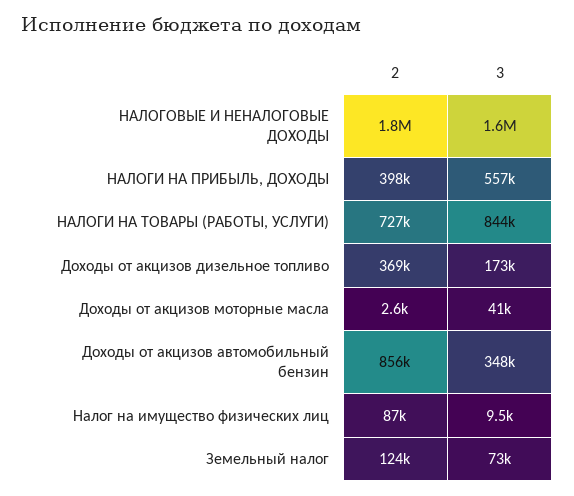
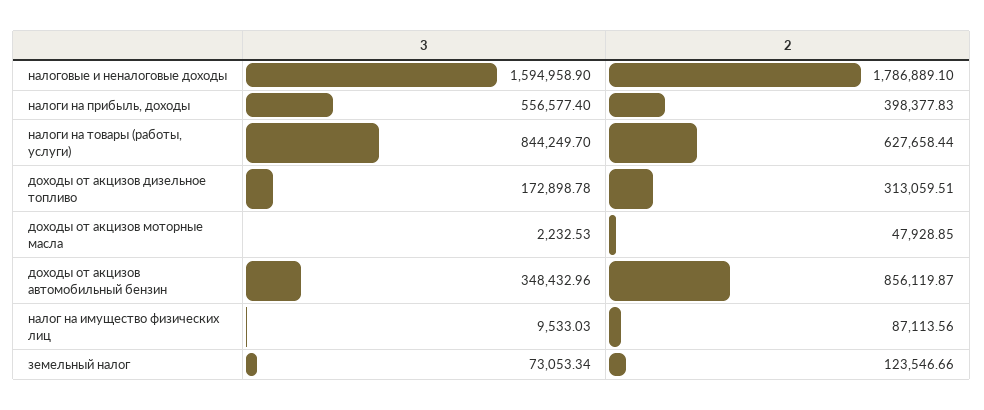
  {
    "2": {
      "НАЛОГОВЫЕ И НЕНАЛОГОВЫЕ ДОХОДЫ": 1786889.1,
      "НАЛОГИ НА ПРИБЫЛЬ, ДОХОДЫ": 398377.83,
-     "НАЛОГИ НА ТОВАРЫ (РАБОТЫ, УСЛУГИ)": 727000,
+     "НАЛОГИ НА ТОВАРЫ (РАБОТЫ, УСЛУГИ)": 627658.44,
-     "Доходы от акцизов дизельное топливо": 369000,
+     "Доходы от акцизов дизельное топливо": 313059.51,
-     "Доходы от акцизов моторные масла": 2600,
+     "Доходы от акцизов моторные масла": 47928.85,
      "Доходы от акцизов автомобильный бензин": 856119.87,
      "Налог на имущество физических лиц": 87113.56,
      "Земельный налог": 123546.66
    },
    "3": {
      "НАЛОГОВЫЕ И НЕНАЛОГОВЫЕ ДОХОДЫ": 1594958.9,
      "НАЛОГИ НА ПРИБЫЛЬ, ДОХОДЫ": 556577.4,
      "НАЛОГИ НА ТОВАРЫ (РАБОТЫ, УСЛУГИ)": 844249.7,
      "Доходы от акцизов дизельное топливо": 172898.78,
-     "Доходы от акцизов моторные масла": 41000,
+     "Доходы от акцизов моторные масла": 2232.53,
      "Доходы от акцизов автомобильный бензин": 348432.96,
      "Налог на имущество физических лиц": 9533.03,
      "Земельный налог": 73053.34
    }
  }

